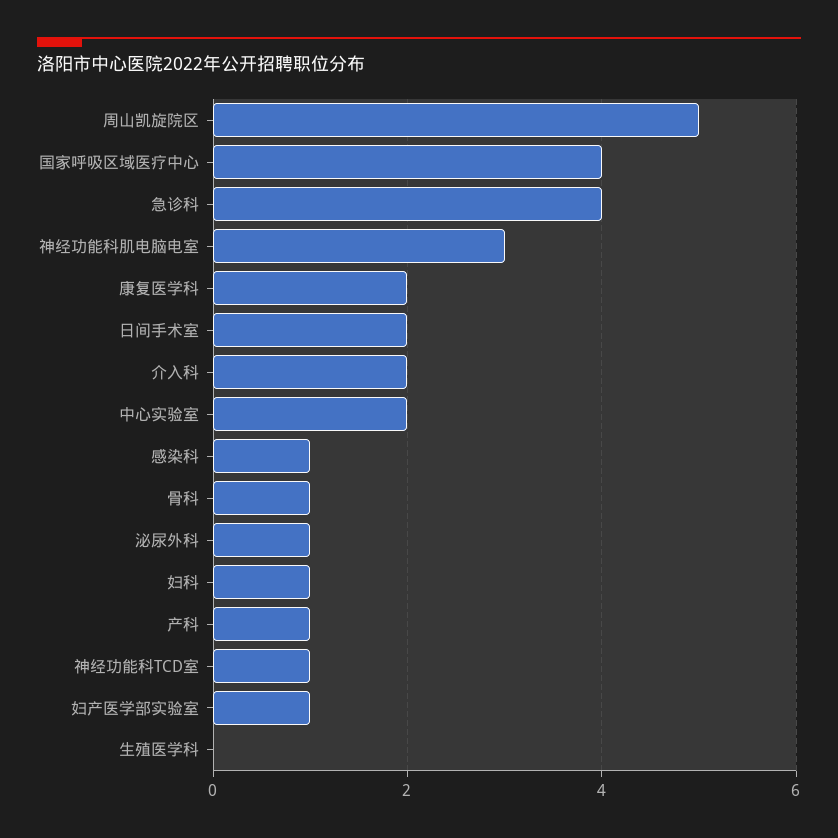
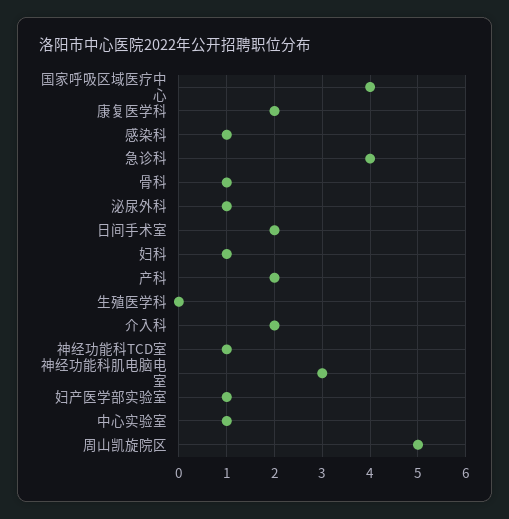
  {
    "周山凯旋院区": 5,
    "国家呼吸区域医疗中心": 4,
    "急诊科": 4,
    "神经功能科肌电脑电室": 3,
    "康复医学科": 2,
    "日间手术室": 2,
    "介入科": 2,
-   "中心实验室": 2,
+   "中心实验室": 1,
    "感染科": 1,
    "骨科": 1,
    "泌尿外科": 1,
    "妇科": 1,
-   "产科": 1,
+   "产科": 2,
    "神经功能科TCD室": 1,
    "妇产医学部实验室": 1,
    "生殖医学科": 0
  }

